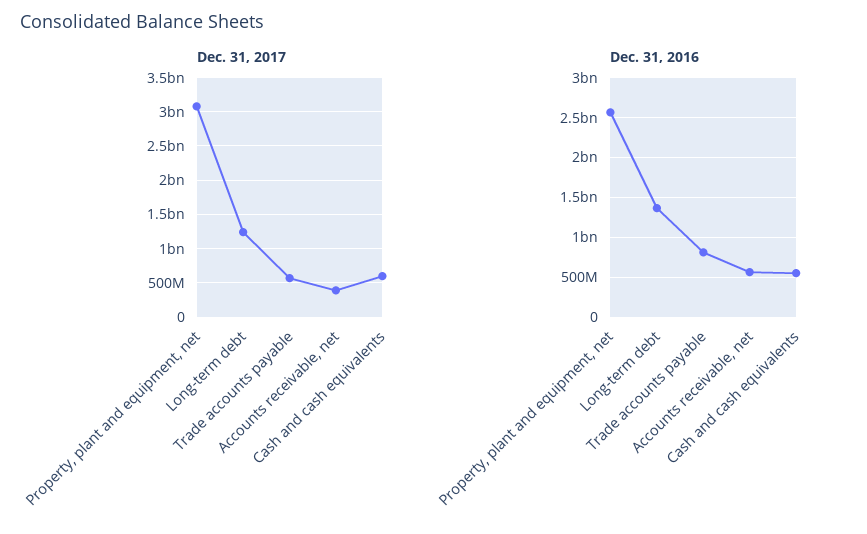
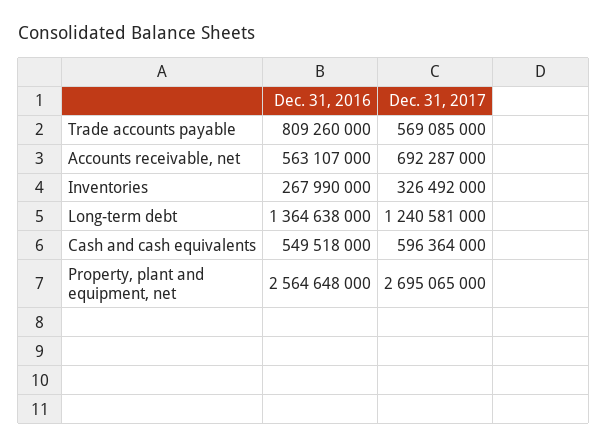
  {
    "Dec. 31, 2017": {
-     "Property, plant and equipment, net": 3100000000,
+     "Property, plant and equipment, net": 2695065000,
      "Long-term debt": 1240581000,
      "Trade accounts payable": 569085000,
-     "Accounts receivable, net": 400000000,
+     "Accounts receivable, net": 692287000,
-     "Cash and cash equivalents": 596364000
+     "Cash and cash equivalents": 596364000,
+     "Inventories": 326492000
    },
    "Dec. 31, 2016": {
      "Property, plant and equipment, net": 2564648000,
      "Long-term debt": 1364638000,
      "Trade accounts payable": 809260000,
      "Accounts receivable, net": 563107000,
-     "Cash and cash equivalents": 549518000
+     "Cash and cash equivalents": 549518000,
+     "Inventories": 267990000
    }
  }

